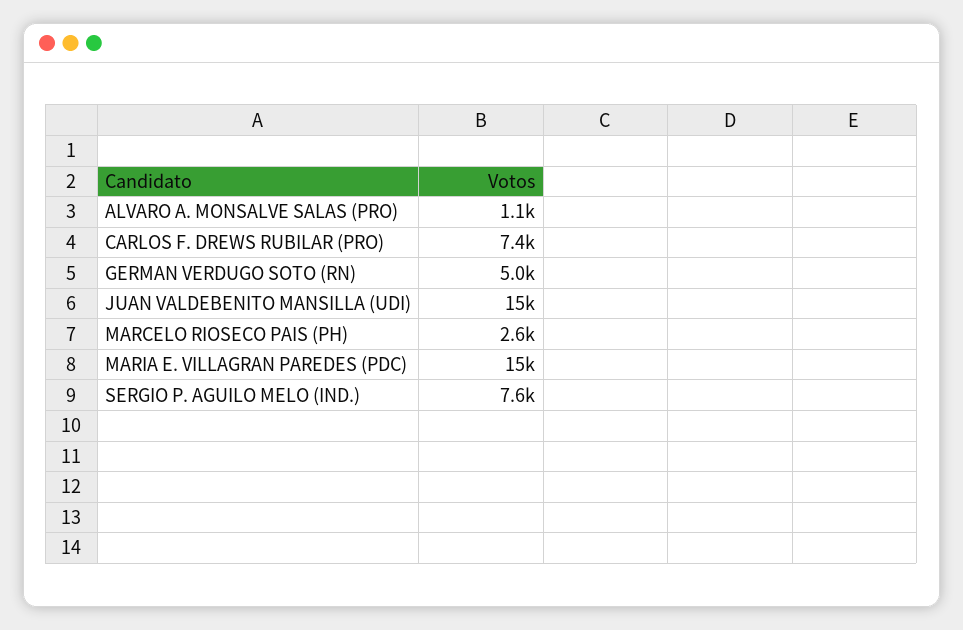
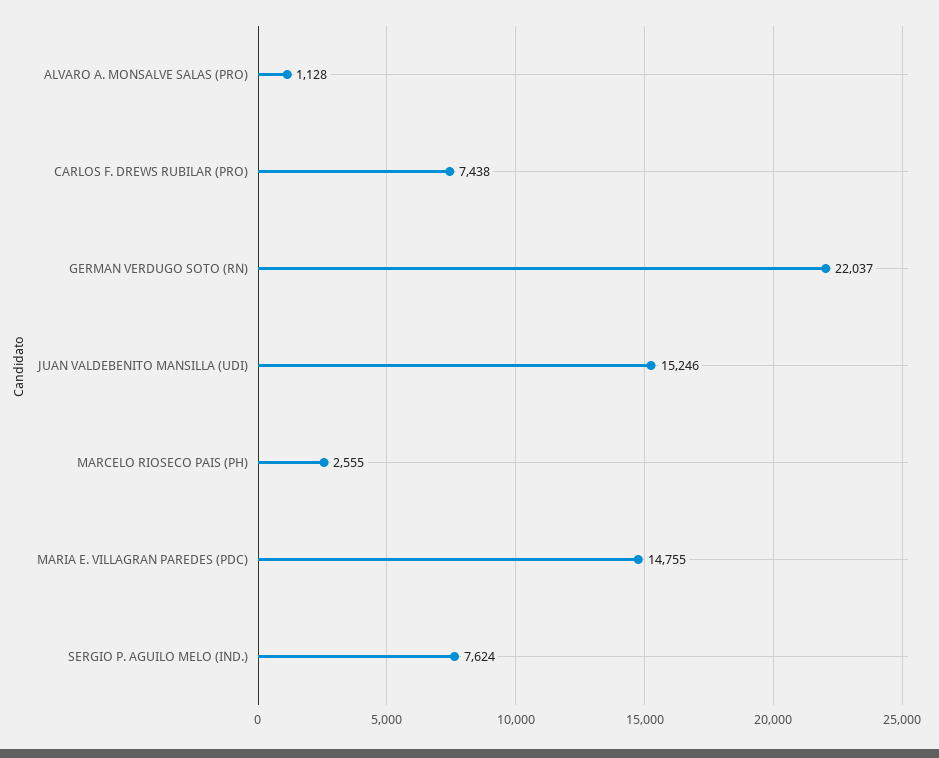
  {
    "ALVARO A. MONSALVE SALAS (PRO)": 1128,
    "CARLOS F. DREWS RUBILAR (PRO)": 7438,
-   "GERMAN VERDUGO SOTO (RN)": 5000,
+   "GERMAN VERDUGO SOTO (RN)": 22037,
    "JUAN VALDEBENITO MANSILLA (UDI)": 15246,
    "MARCELO RIOSECO PAIS (PH)": 2555,
    "MARIA E. VILLAGRAN PAREDES (PDC)": 14755,
    "SERGIO P. AGUILO MELO (IND.)": 7624
  }

